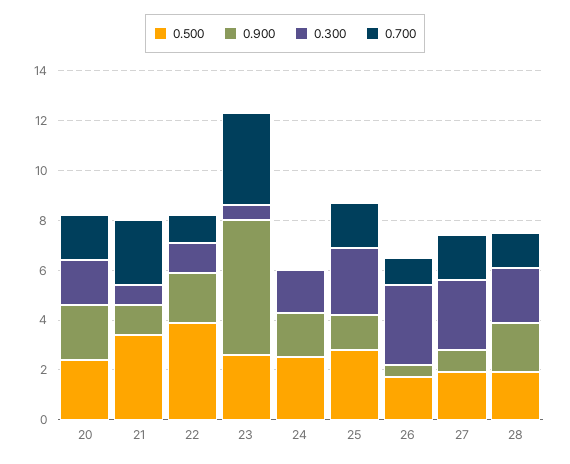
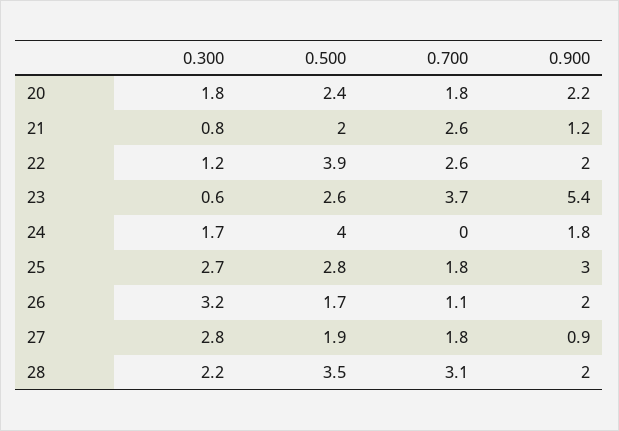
  {
    "0.500": {
      "20": 2.4,
-     "21": 3.5,
+     "21": 2,
      "22": 3.9,
      "23": 2.6,
-     "24": 2.5,
+     "24": 4,
      "25": 2.8,
      "26": 1.7,
      "27": 1.9,
-     "28": 2
+     "28": 3.5
    },
    "0.900": {
      "20": 2.2,
      "21": 1.2,
      "22": 2,
      "23": 5.4,
      "24": 1.8,
-     "25": 1.5,
+     "25": 3,
-     "26": 0.5,
+     "26": 2,
      "27": 0.9,
      "28": 2
    },
    "0.300": {
      "20": 1.8,
      "21": 0.8,
      "22": 1.2,
      "23": 0.6,
      "24": 1.7,
      "25": 2.7,
      "26": 3.2,
      "27": 2.8,
      "28": 2.2
    },
    "0.700": {
      "20": 1.8,
      "21": 2.6,
-     "22": 1,
+     "22": 2.6,
      "23": 3.7,
      "24": 0,
      "25": 1.8,
      "26": 1.1,
      "27": 1.8,
-     "28": 1.5
+     "28": 3.1
    }
  }

